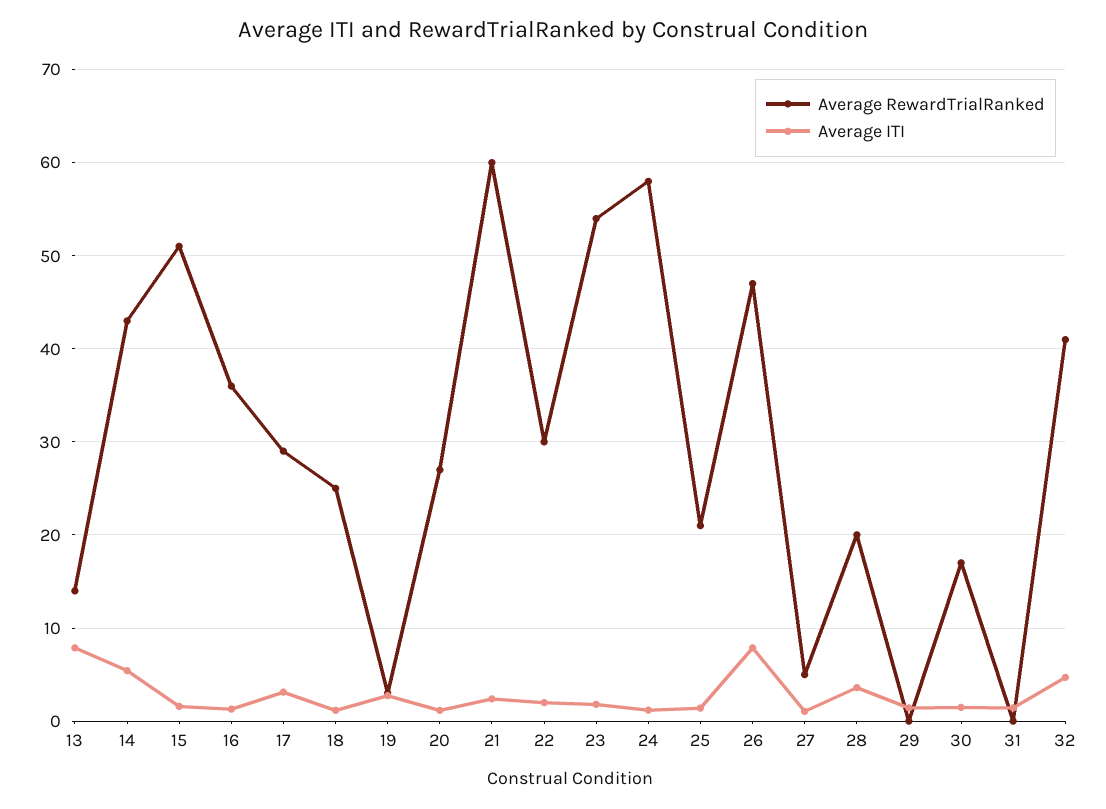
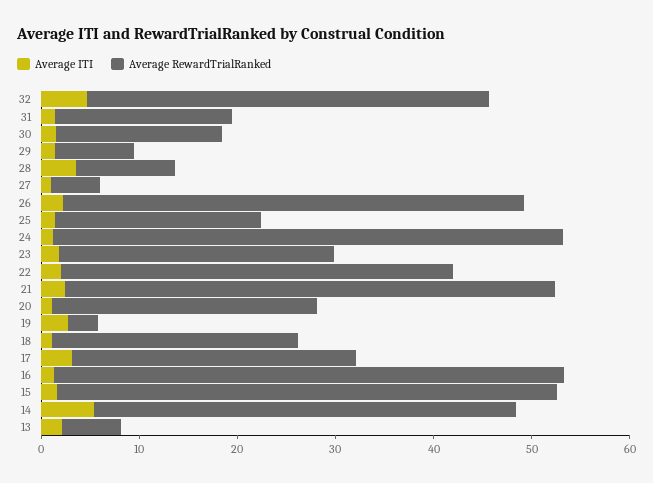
  {
    "Average RewardTrialRanked": {
-     "13": 14,
+     "13": 6,
      "14": 43,
      "15": 51,
-     "16": 36,
+     "16": 52,
      "17": 29,
      "18": 25,
      "19": 3,
      "20": 27,
-     "21": 60,
+     "21": 50,
-     "22": 30,
+     "22": 40,
-     "23": 54,
+     "23": 28,
-     "24": 58,
+     "24": 52,
      "25": 21,
      "26": 47,
      "27": 5,
-     "28": 20,
+     "28": 10,
-     "29": 0,
+     "29": 8,
      "30": 17,
-     "31": 0,
+     "31": 18,
      "32": 41
    },
    "Average ITI": {
-     "13": 8,
+     "13": 2,
      "14": 5,
      "15": 2,
      "16": 1,
      "17": 3,
      "18": 1,
      "19": 3,
      "20": 1,
      "21": 2,
      "22": 2,
      "23": 2,
      "24": 1,
      "25": 1,
-     "26": 8,
+     "26": 2,
      "27": 1,
      "28": 4,
      "29": 1,
      "30": 1,
      "31": 1,
      "32": 5
    }
  }

